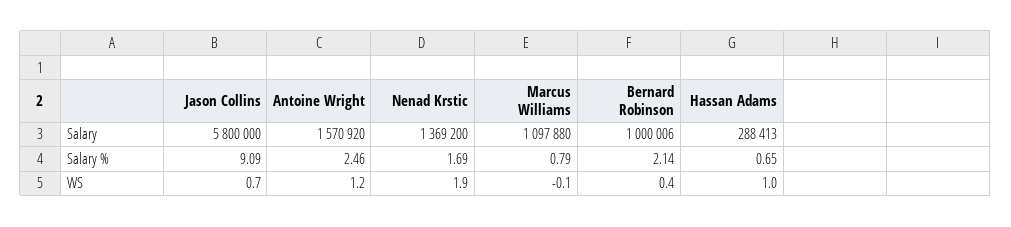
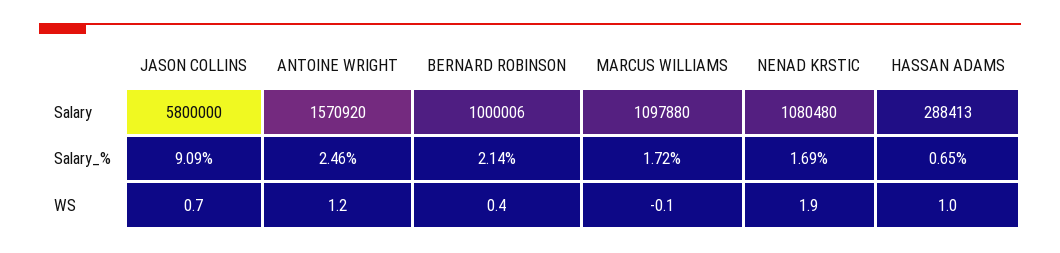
  {
    "Jason Collins": {
      "Salary": 5800000,
      "Salary %": 9.09,
      "WS": 0.7
    },
    "Antoine Wright": {
      "Salary": 1570920,
      "Salary %": 2.46,
      "WS": 1.2
    },
    "Nenad Krstic": {
-     "Salary": 1369200,
+     "Salary": 1080480,
      "Salary %": 1.69,
      "WS": 1.9
    },
    "Marcus Williams": {
      "Salary": 1097880,
-     "Salary %": 0.79,
+     "Salary %": 1.72,
      "WS": -0.1
    },
    "Bernard Robinson": {
      "Salary": 1000006,
      "Salary %": 2.14,
      "WS": 0.4
    },
    "Hassan Adams": {
      "Salary": 288413,
      "Salary %": 0.65,
      "WS": 1
    }
  }

